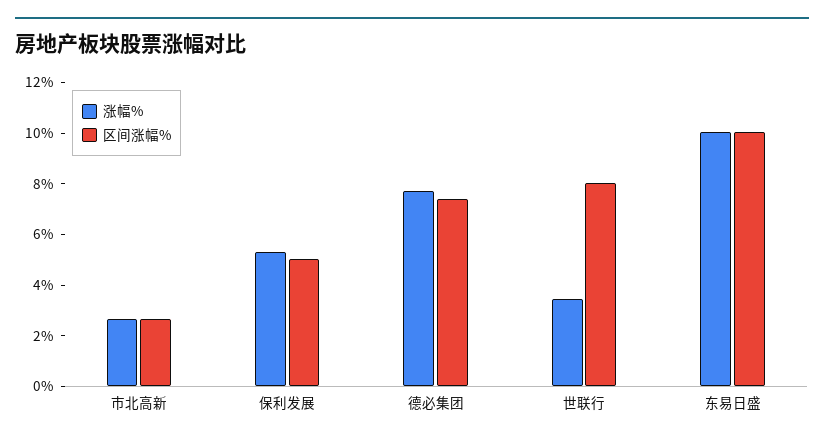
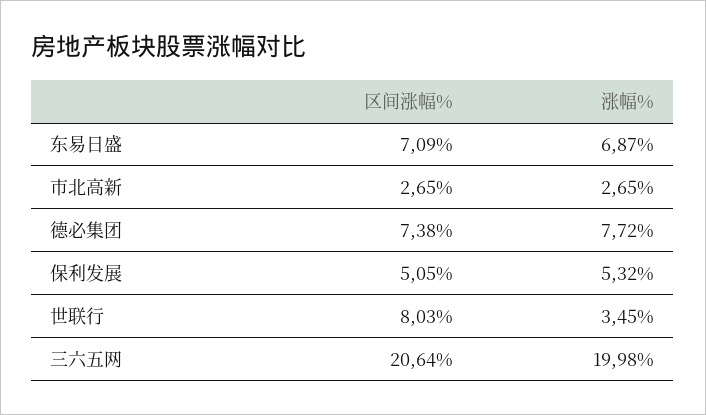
  {
    "涨幅%": {
      "市北高新": 2.65,
      "保利发展": 5.32,
      "德必集团": 7.72,
      "世联行": 3.45,
-     "东易日盛": 10
+     "东易日盛": 6.87,
+     "三六五网": 19.98
    },
    "区间涨幅%": {
      "市北高新": 2.65,
      "保利发展": 5.05,
      "德必集团": 7.38,
      "世联行": 8.03,
-     "东易日盛": 10
+     "东易日盛": 7.09,
+     "三六五网": 20.64
    }
  }

